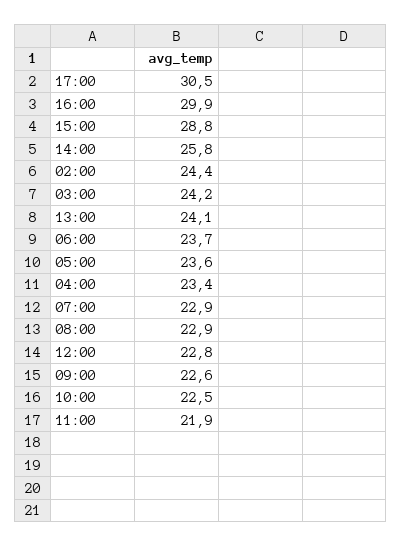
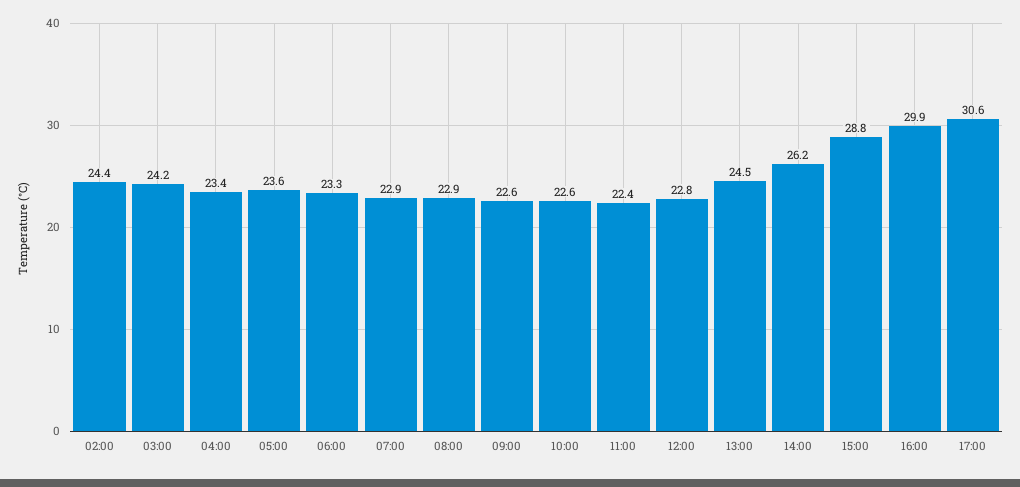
  {
-   "17:00": 30.5,
+   "17:00": 30.6,
    "16:00": 29.9,
    "15:00": 28.8,
-   "14:00": 25.8,
+   "14:00": 26.2,
    "02:00": 24.4,
    "03:00": 24.2,
-   "13:00": 24.1,
+   "13:00": 24.5,
-   "06:00": 23.7,
+   "06:00": 23.3,
    "05:00": 23.6,
    "04:00": 23.4,
    "07:00": 22.9,
    "08:00": 22.9,
    "12:00": 22.8,
    "09:00": 22.6,
-   "10:00": 22.5,
+   "10:00": 22.6,
-   "11:00": 21.9
+   "11:00": 22.4
  }

